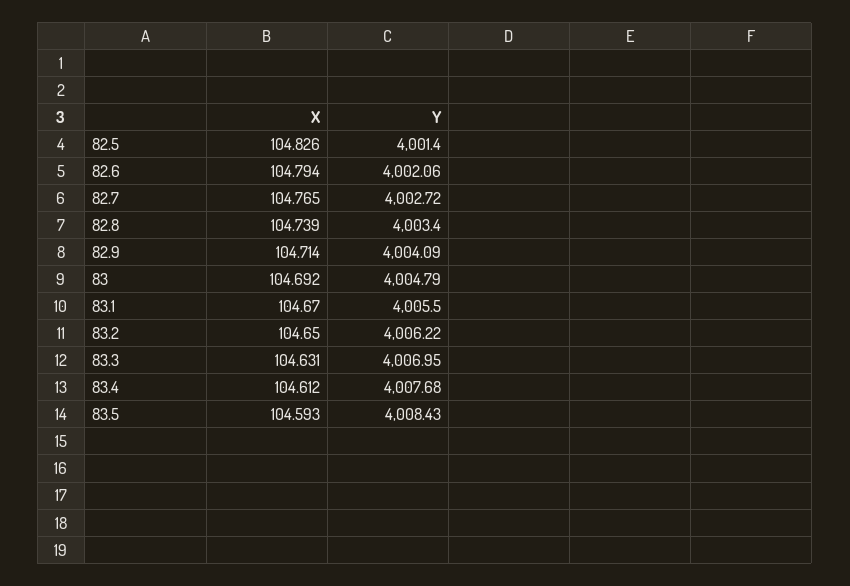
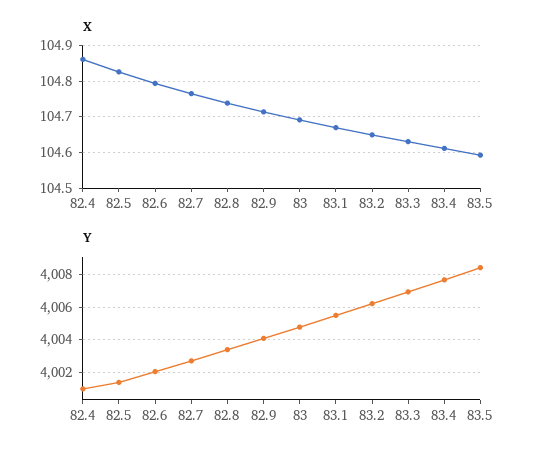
  {
    "X": {
      "82.5": 104.826,
      "82.6": 104.794,
      "82.7": 104.765,
      "82.8": 104.739,
      "82.9": 104.714,
      "83": 104.692,
      "83.1": 104.67,
      "83.2": 104.65,
      "83.3": 104.631,
      "83.4": 104.612,
-     "83.5": 104.593
+     "83.5": 104.593,
+     "82.4": 104.86
    },
    "Y": {
      "82.5": 4001.4,
      "82.6": 4002.06,
      "82.7": 4002.72,
      "82.8": 4003.4,
      "82.9": 4004.09,
      "83": 4004.79,
      "83.1": 4005.5,
      "83.2": 4006.22,
      "83.3": 4006.95,
      "83.4": 4007.68,
-     "83.5": 4008.43
+     "83.5": 4008.43,
+     "82.4": 4001
    }
  }

